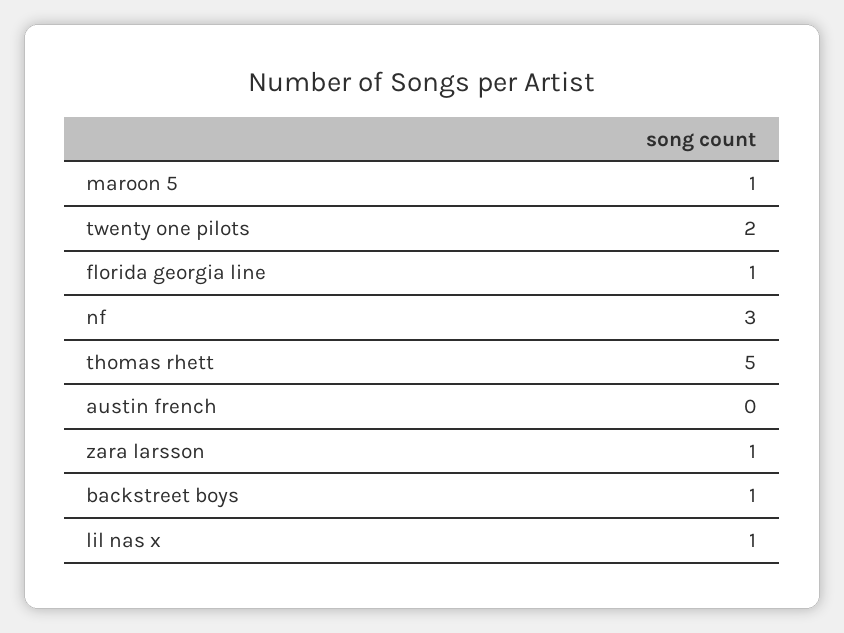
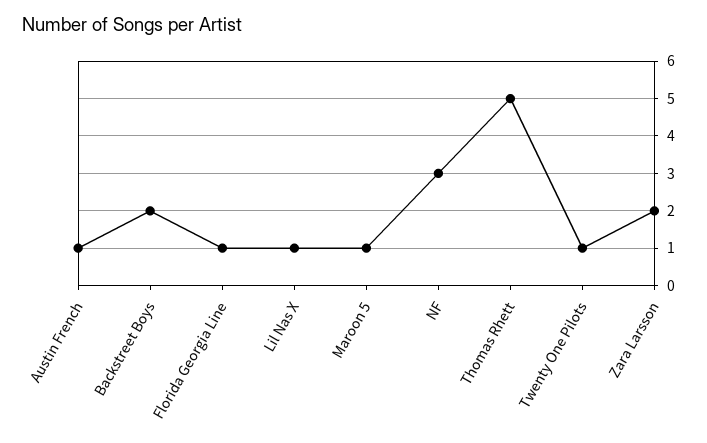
  {
    "maroon 5": 1,
-   "twenty one pilots": 2,
+   "twenty one pilots": 1,
    "florida georgia line": 1,
    "nf": 3,
    "thomas rhett": 5,
-   "austin french": 0,
+   "austin french": 1,
-   "zara larsson": 1,
+   "zara larsson": 2,
-   "backstreet boys": 1,
+   "backstreet boys": 2,
    "lil nas x": 1
  }

